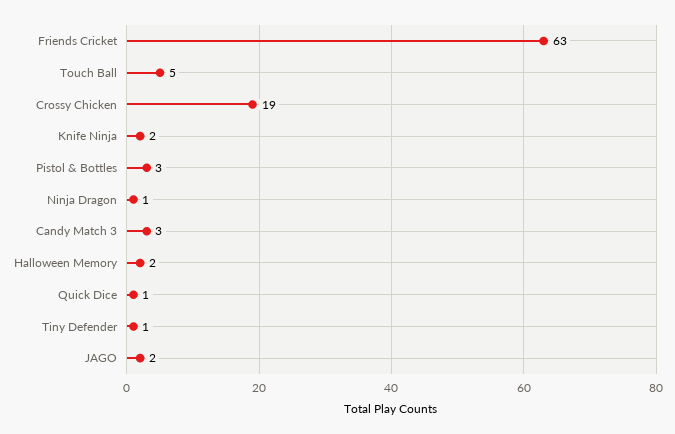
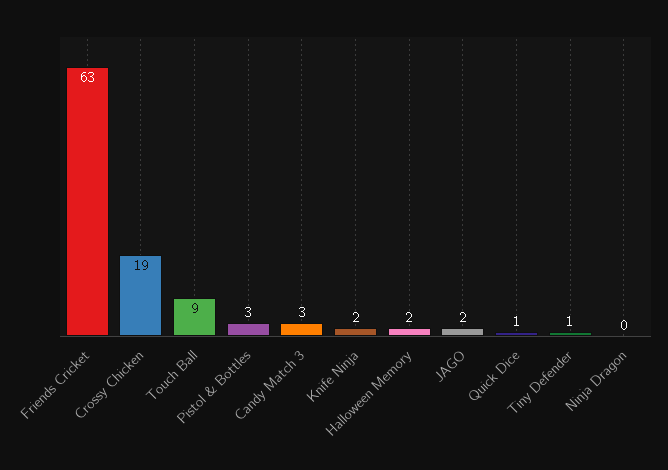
  {
    "Friends Cricket": 63,
-   "Touch Ball": 5,
+   "Touch Ball": 9,
    "Crossy Chicken": 19,
    "Knife Ninja": 2,
    "Pistol & Bottles": 3,
-   "Ninja Dragon": 1,
+   "Ninja Dragon": 0,
    "Candy Match 3": 3,
    "Halloween Memory": 2,
    "Quick Dice": 1,
    "Tiny Defender": 1,
    "JAGO": 2
  }

